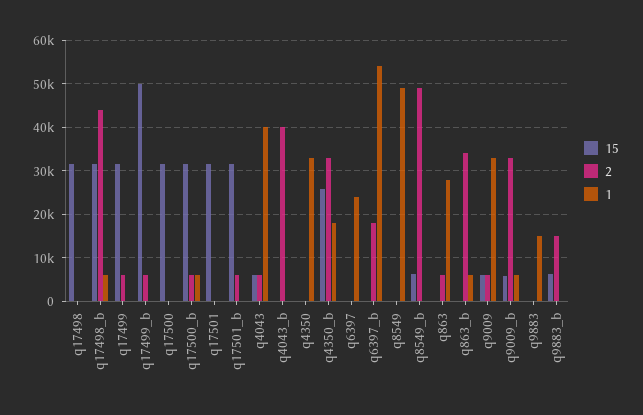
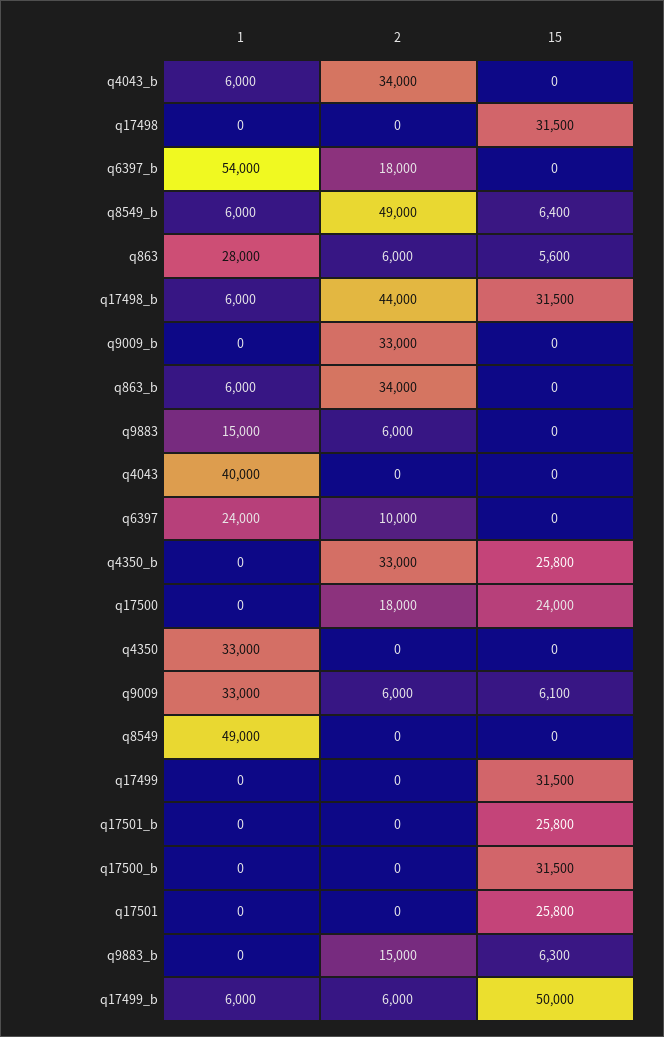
  {
    "15": {
      "q17498": 31500,
      "q17498_b": 31500,
      "q17499": 31500,
      "q17499_b": 50000,
-     "q17500": 32000,
+     "q17500": 24000,
      "q17500_b": 31500,
-     "q17501": 32000,
+     "q17501": 25800,
-     "q17501_b": 32000,
+     "q17501_b": 25800,
-     "q4043": 6000,
+     "q4043": 0,
      "q4043_b": 0,
      "q4350": 0,
      "q4350_b": 25800,
      "q6397": 0,
      "q6397_b": 0,
      "q8549": 0,
      "q8549_b": 6400,
-     "q863": 0,
+     "q863": 5600,
      "q863_b": 0,
      "q9009": 6100,
-     "q9009_b": 6000,
+     "q9009_b": 0,
      "q9883": 0,
      "q9883_b": 6300
    },
    "2": {
      "q17498": 0,
      "q17498_b": 44000,
-     "q17499": 6000,
+     "q17499": 0,
      "q17499_b": 6000,
-     "q17500": 0,
+     "q17500": 18000,
-     "q17500_b": 6000,
+     "q17500_b": 0,
      "q17501": 0,
-     "q17501_b": 6000,
+     "q17501_b": 0,
-     "q4043": 6000,
+     "q4043": 0,
-     "q4043_b": 40000,
+     "q4043_b": 34000,
      "q4350": 0,
      "q4350_b": 33000,
-     "q6397": 0,
+     "q6397": 10000,
      "q6397_b": 18000,
      "q8549": 0,
      "q8549_b": 49000,
      "q863": 6000,
      "q863_b": 34000,
      "q9009": 6000,
      "q9009_b": 33000,
-     "q9883": 0,
+     "q9883": 6000,
      "q9883_b": 15000
    },
    "1": {
      "q17498": 0,
      "q17498_b": 6000,
      "q17499": 0,
-     "q17499_b": 0,
+     "q17499_b": 6000,
      "q17500": 0,
-     "q17500_b": 6000,
+     "q17500_b": 0,
      "q17501": 0,
      "q17501_b": 0,
      "q4043": 40000,
-     "q4043_b": 0,
+     "q4043_b": 6000,
      "q4350": 33000,
-     "q4350_b": 18000,
+     "q4350_b": 0,
      "q6397": 24000,
      "q6397_b": 54000,
      "q8549": 49000,
-     "q8549_b": 0,
+     "q8549_b": 6000,
      "q863": 28000,
      "q863_b": 6000,
      "q9009": 33000,
-     "q9009_b": 6000,
+     "q9009_b": 0,
      "q9883": 15000,
      "q9883_b": 0
    }
  }

